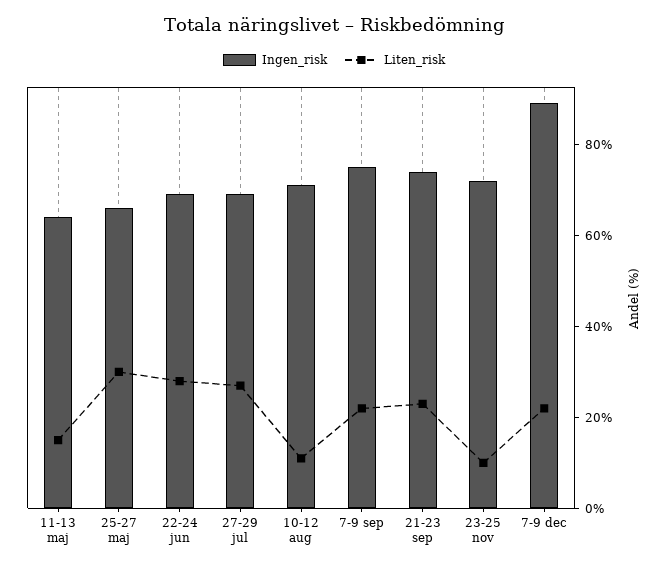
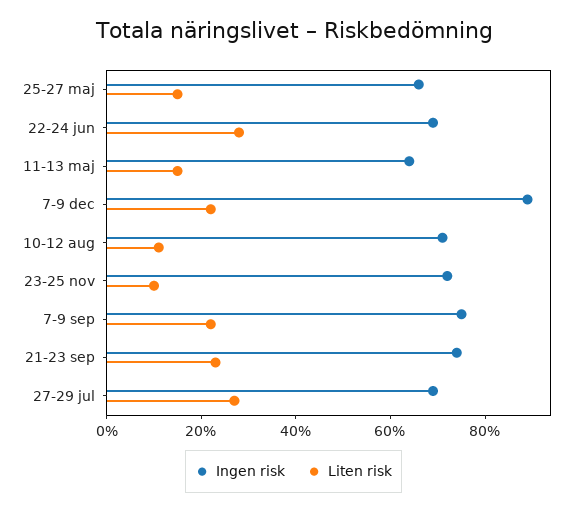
  {
    "Ingen_risk": {
      "11-13 maj": 65,
      "25-27 maj": 65,
      "22-24 jun": 70,
      "27-29 jul": 70,
      "10-12 aug": 70,
      "7-9 sep": 75,
      "21-23 sep": 75,
      "23-25 nov": 70,
      "7-9 dec": 90
    },
    "Liten_risk": {
      "11-13 maj": 15,
-     "25-27 maj": 30,
+     "25-27 maj": 15,
      "22-24 jun": 30,
      "27-29 jul": 25,
      "10-12 aug": 10,
      "7-9 sep": 20,
      "21-23 sep": 25,
      "23-25 nov": 10,
      "7-9 dec": 20
    }
  }

